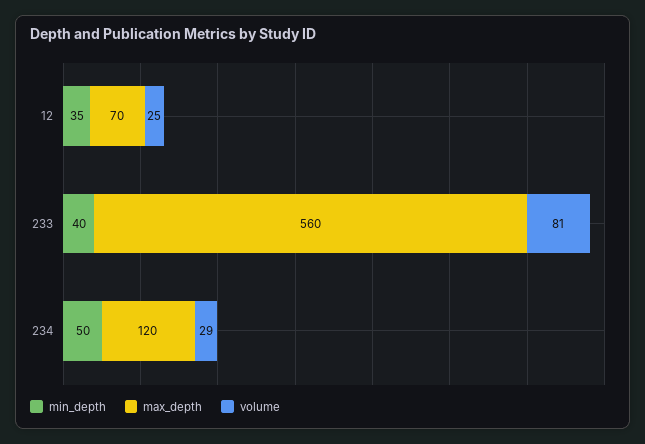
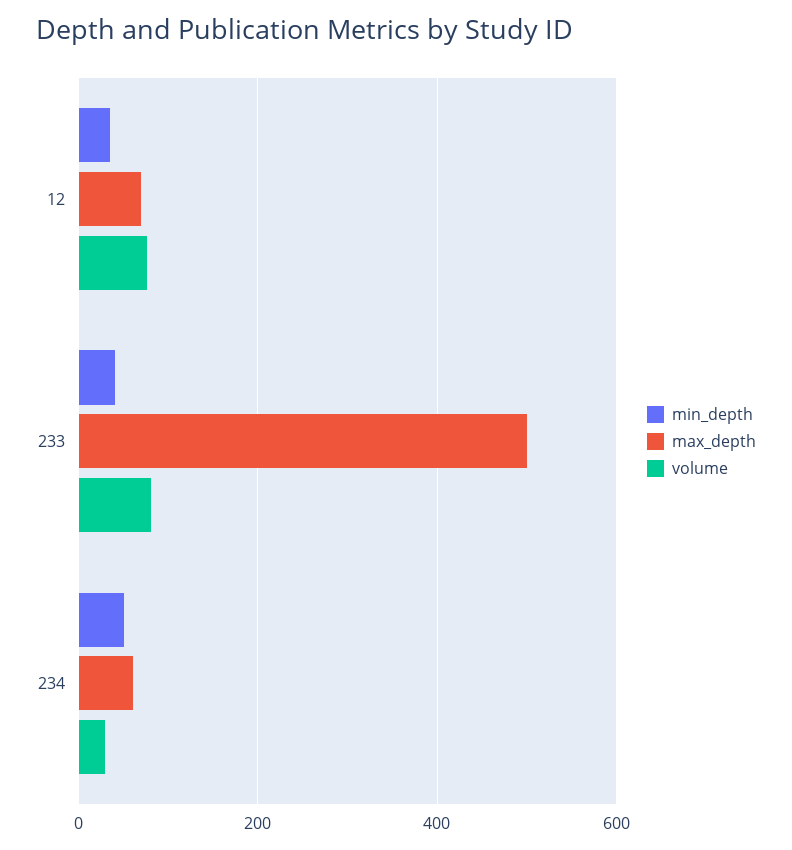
  {
    "min_depth": {
      "12": 35,
      "233": 40,
      "234": 50
    },
    "max_depth": {
      "12": 70,
-     "233": 560,
+     "233": 500,
-     "234": 120
+     "234": 60
    },
    "volume": {
-     "12": 25,
+     "12": 80,
      "233": 81,
      "234": 29
    }
  }

